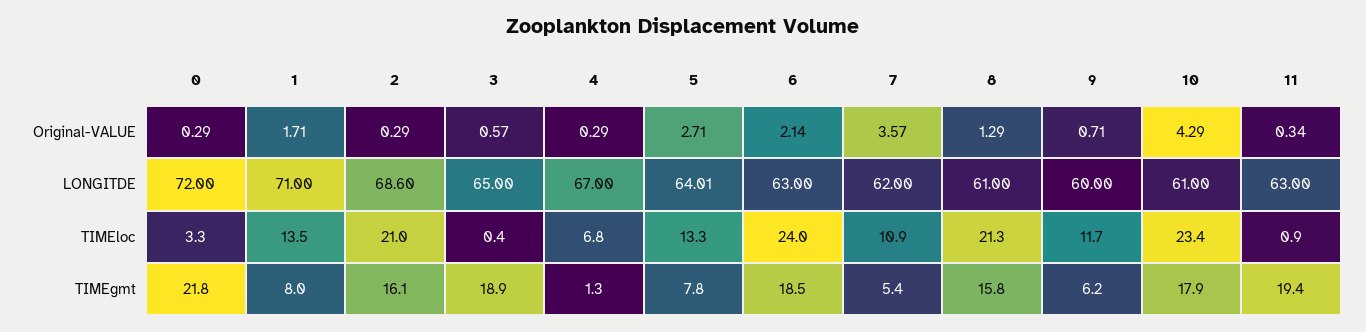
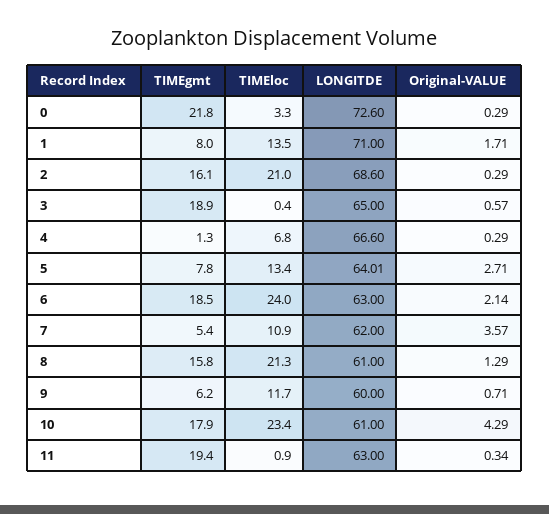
  {
    "0": {
      "Original-VALUE": 0.29,
-     "LONGITDE": 72,
+     "LONGITDE": 72.6,
      "TIMEloc": 3.3,
      "TIMEgmt": 21.8
    },
    "1": {
      "Original-VALUE": 1.71,
      "LONGITDE": 71,
      "TIMEloc": 13.5,
      "TIMEgmt": 8
    },
    "2": {
      "Original-VALUE": 0.29,
      "LONGITDE": 68.6,
      "TIMEloc": 21,
      "TIMEgmt": 16.1
    },
    "3": {
      "Original-VALUE": 0.57,
      "LONGITDE": 65,
      "TIMEloc": 0.4,
      "TIMEgmt": 18.9
    },
    "4": {
      "Original-VALUE": 0.29,
-     "LONGITDE": 67,
+     "LONGITDE": 66.6,
      "TIMEloc": 6.8,
      "TIMEgmt": 1.3
    },
    "5": {
      "Original-VALUE": 2.71,
      "LONGITDE": 64.01,
-     "TIMEloc": 13.3,
+     "TIMEloc": 13.4,
      "TIMEgmt": 7.8
    },
    "6": {
      "Original-VALUE": 2.14,
      "LONGITDE": 63,
      "TIMEloc": 24,
      "TIMEgmt": 18.5
    },
    "7": {
      "Original-VALUE": 3.57,
      "LONGITDE": 62,
      "TIMEloc": 10.9,
      "TIMEgmt": 5.4
    },
    "8": {
      "Original-VALUE": 1.29,
      "LONGITDE": 61,
      "TIMEloc": 21.3,
      "TIMEgmt": 15.8
    },
    "9": {
      "Original-VALUE": 0.71,
      "LONGITDE": 60,
      "TIMEloc": 11.7,
      "TIMEgmt": 6.2
    },
    "10": {
      "Original-VALUE": 4.29,
      "LONGITDE": 61,
      "TIMEloc": 23.4,
      "TIMEgmt": 17.9
    },
    "11": {
      "Original-VALUE": 0.34,
      "LONGITDE": 63,
      "TIMEloc": 0.9,
      "TIMEgmt": 19.4
    }
  }

